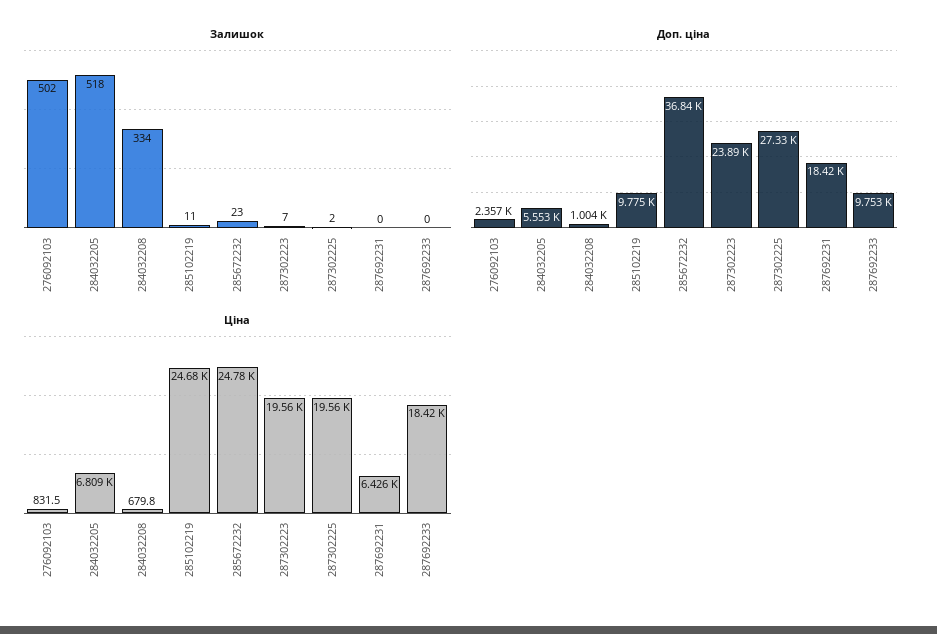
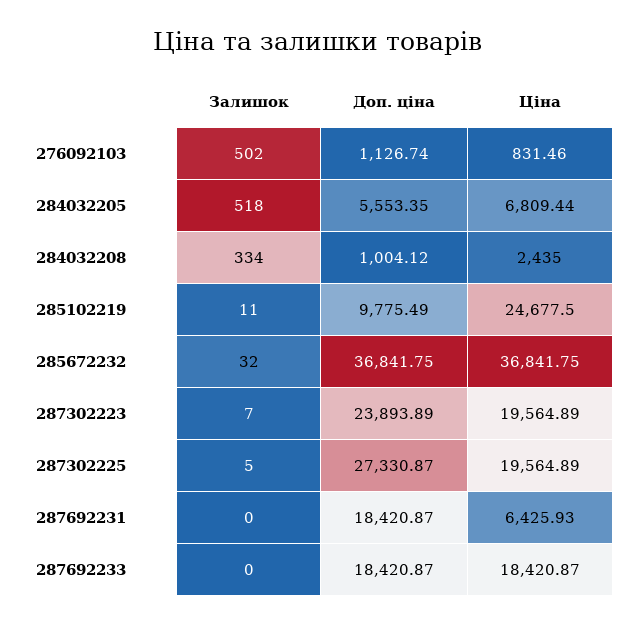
  {
    "Залишок": {
      "276092103": 502,
      "284032205": 518,
      "284032208": 334,
      "285102219": 11,
-     "285672232": 23,
+     "285672232": 32,
      "287302223": 7,
-     "287302225": 2,
+     "287302225": 5,
      "287692231": 0,
      "287692233": 0
    },
    "Доп. ціна": {
-     "276092103": 2357,
+     "276092103": 1126.74,
      "284032205": 5553.35,
      "284032208": 1004.12,
      "285102219": 9775.49,
      "285672232": 36841.75,
      "287302223": 23893.89,
      "287302225": 27330.87,
      "287692231": 18420.87,
-     "287692233": 9753
+     "287692233": 18420.87
    },
    "Ціна": {
      "276092103": 831.46,
      "284032205": 6809.44,
-     "284032208": 679.8,
+     "284032208": 2435,
      "285102219": 24677.5,
-     "285672232": 24780,
+     "285672232": 36841.75,
      "287302223": 19564.89,
      "287302225": 19564.89,
      "287692231": 6425.93,
      "287692233": 18420.87
    }
  }

